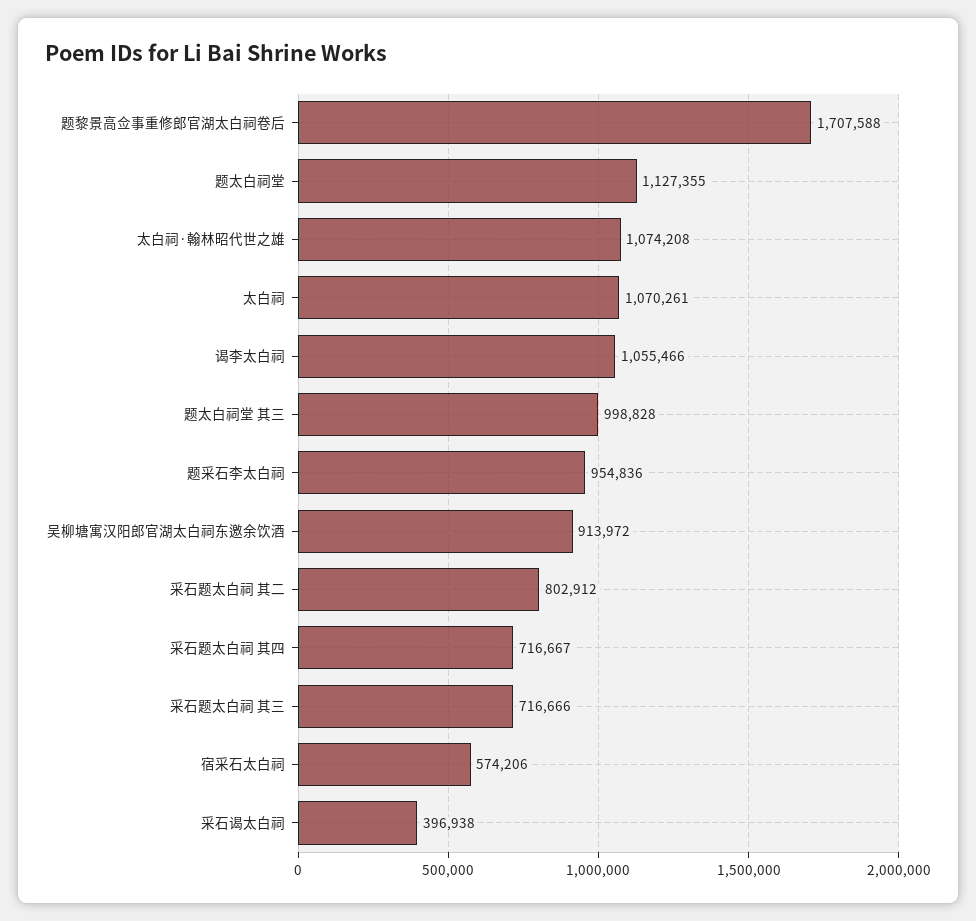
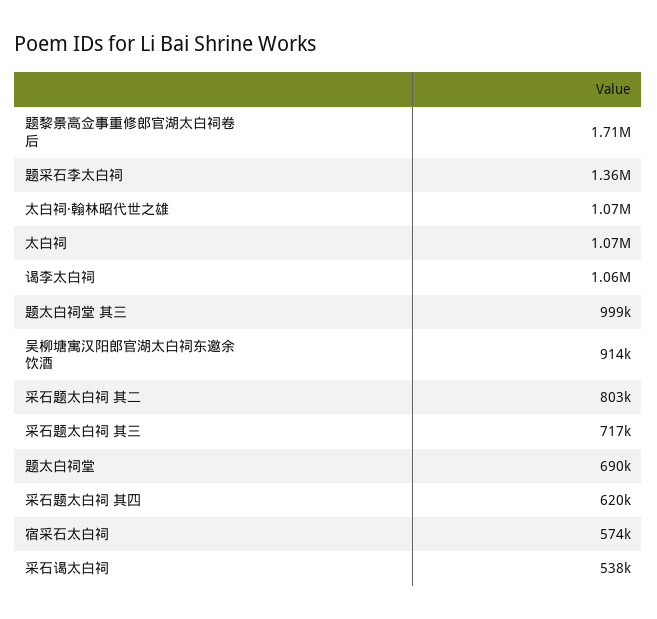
  {
    "题黎景高佥事重修郎官湖太白祠卷后": 1707588,
-   "题太白祠堂": 1127355,
+   "题太白祠堂": 690000,
    "太白祠·翰林昭代世之雄": 1074208,
    "太白祠": 1070261,
    "谒李太白祠": 1055466,
    "题太白祠堂 其三": 998828,
-   "题采石李太白祠": 954836,
+   "题采石李太白祠": 1360000,
    "吴柳塘寓汉阳郎官湖太白祠东邀余饮酒": 913972,
    "采石题太白祠 其二": 802912,
-   "采石题太白祠 其四": 716667,
+   "采石题太白祠 其四": 620000,
    "采石题太白祠 其三": 716666,
    "宿采石太白祠": 574206,
-   "采石谒太白祠": 396938
+   "采石谒太白祠": 538000
  }

